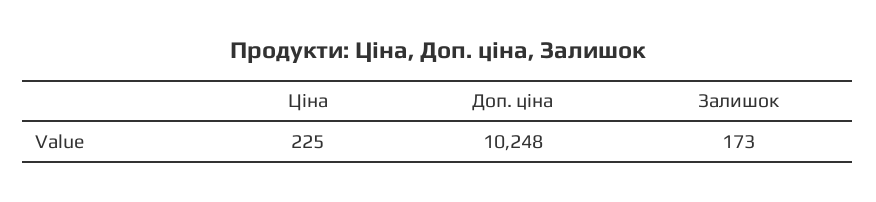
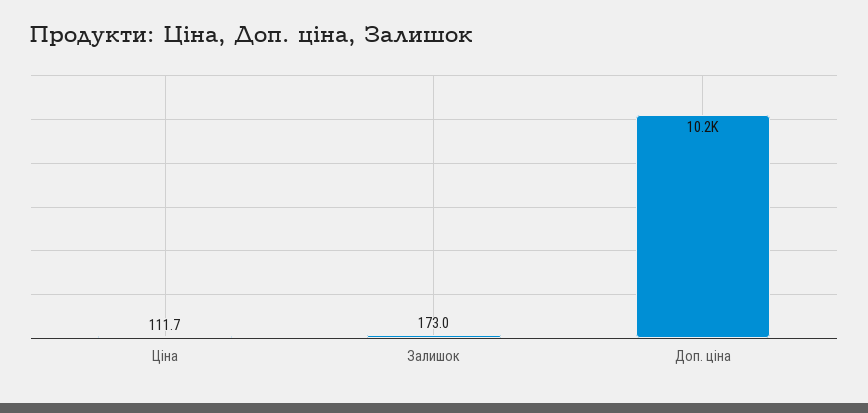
  {
-   "Ціна": 225,
+   "Ціна": 111.7,
    "Доп. ціна": 10248,
    "Залишок": 173
  }

